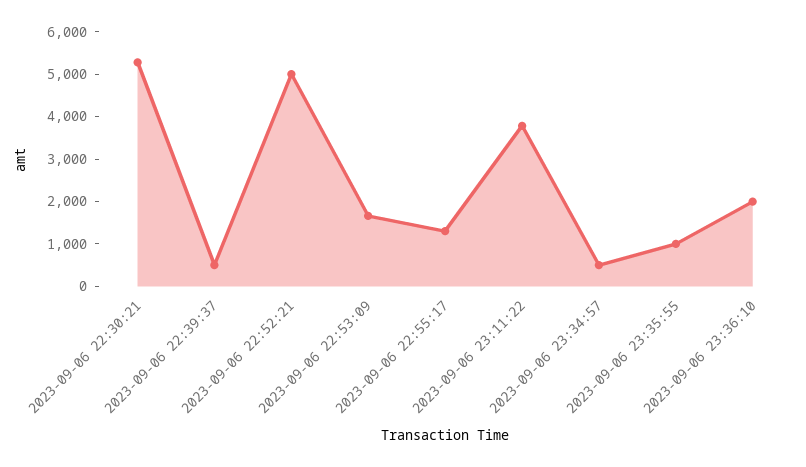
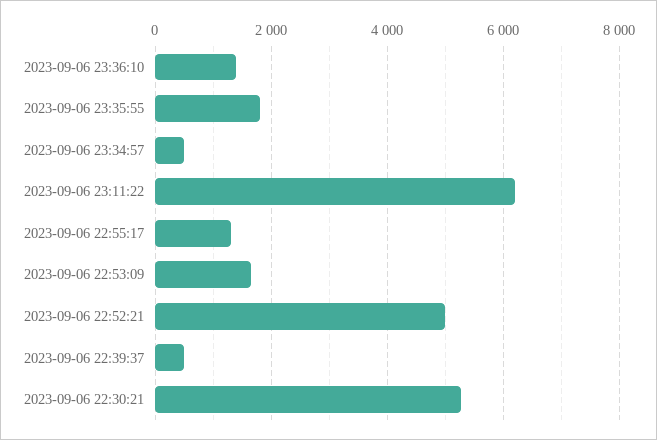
  {
    "2023-09-06 22:30:21": 5200,
    "2023-09-06 22:39:37": 600,
    "2023-09-06 22:52:21": 5000,
    "2023-09-06 22:53:09": 1600,
    "2023-09-06 22:55:17": 1400,
-   "2023-09-06 23:11:22": 3800,
+   "2023-09-06 23:11:22": 6200,
    "2023-09-06 23:34:57": 600,
-   "2023-09-06 23:35:55": 1000,
+   "2023-09-06 23:35:55": 1800,
-   "2023-09-06 23:36:10": 2000
+   "2023-09-06 23:36:10": 1400
  }

